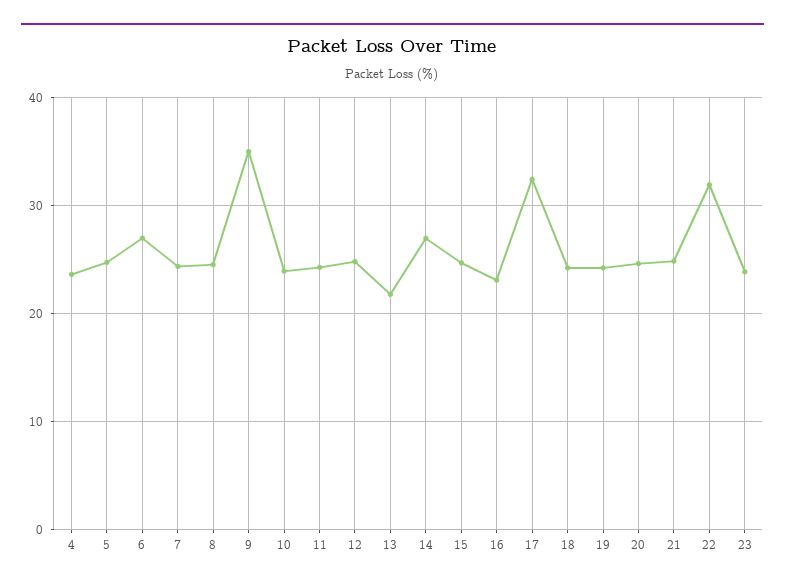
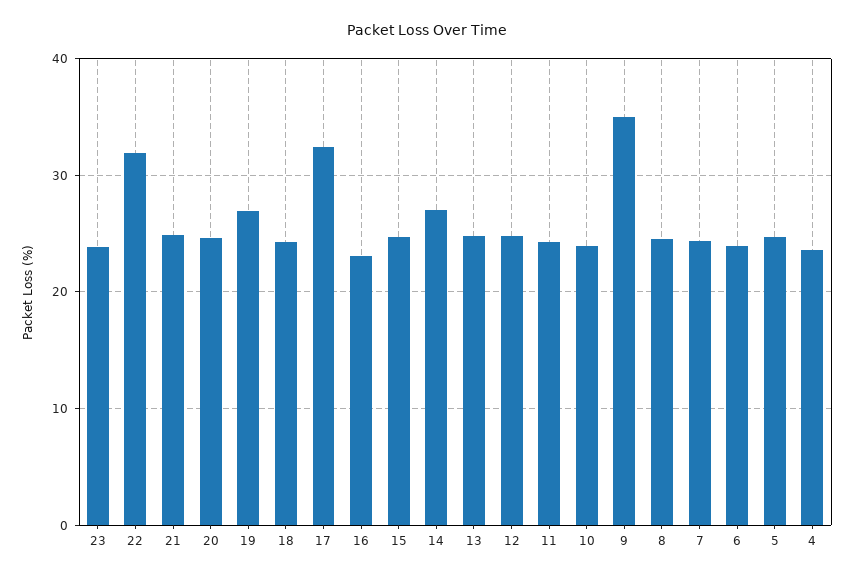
  {
    "4": 24,
    "5": 25,
-   "6": 27,
+   "6": 24,
    "7": 24,
    "8": 25,
    "9": 35,
    "10": 24,
    "11": 24,
    "12": 25,
-   "13": 22,
+   "13": 25,
    "14": 27,
    "15": 25,
    "16": 23,
    "17": 32,
    "18": 24,
-   "19": 24,
+   "19": 27,
    "20": 25,
    "21": 25,
    "22": 32,
    "23": 24
  }

